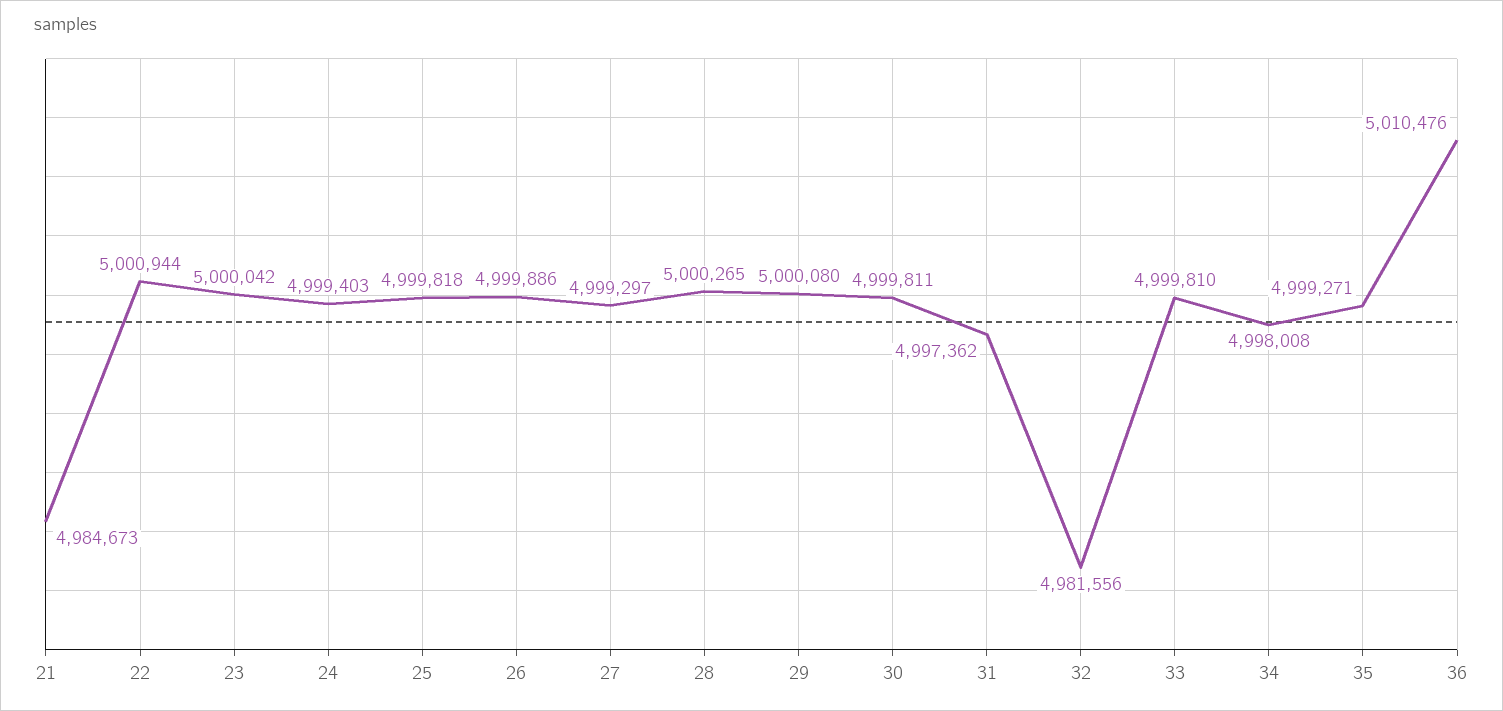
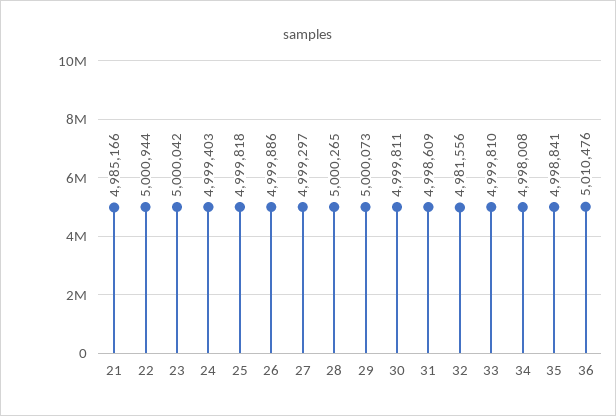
  {
-   "21": 4984673,
+   "21": 4985166,
    "22": 5000944,
    "23": 5000042,
    "24": 4999403,
    "25": 4999818,
    "26": 4999886,
    "27": 4999297,
    "28": 5000265,
-   "29": 5000080,
+   "29": 5000073,
    "30": 4999811,
-   "31": 4997362,
+   "31": 4998609,
    "32": 4981556,
    "33": 4999810,
    "34": 4998008,
-   "35": 4999271,
+   "35": 4998841,
    "36": 5010476
  }

